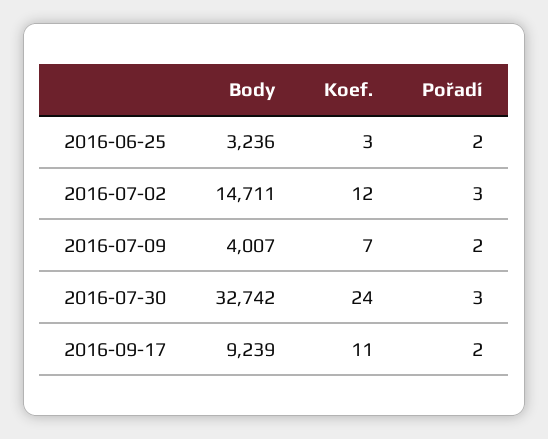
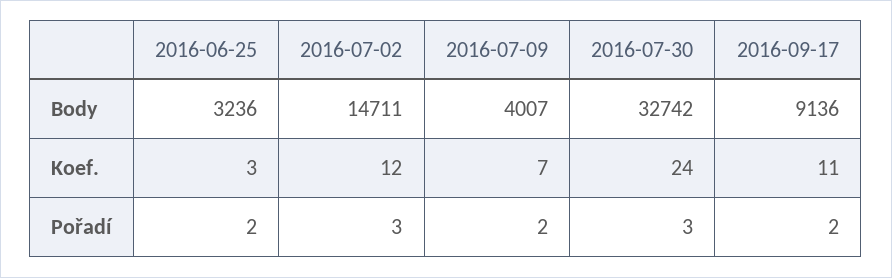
  {
    "Body": {
      "2016-06-25": 3236,
      "2016-07-02": 14711,
      "2016-07-09": 4007,
      "2016-07-30": 32742,
-     "2016-09-17": 9239
+     "2016-09-17": 9136
    },
    "Koef.": {
      "2016-06-25": 3,
      "2016-07-02": 12,
      "2016-07-09": 7,
      "2016-07-30": 24,
      "2016-09-17": 11
    },
    "Pořadí": {
      "2016-06-25": 2,
      "2016-07-02": 3,
      "2016-07-09": 2,
      "2016-07-30": 3,
      "2016-09-17": 2
    }
  }

